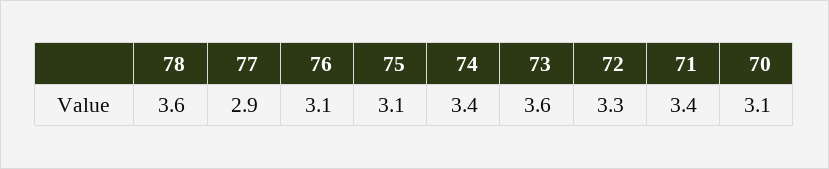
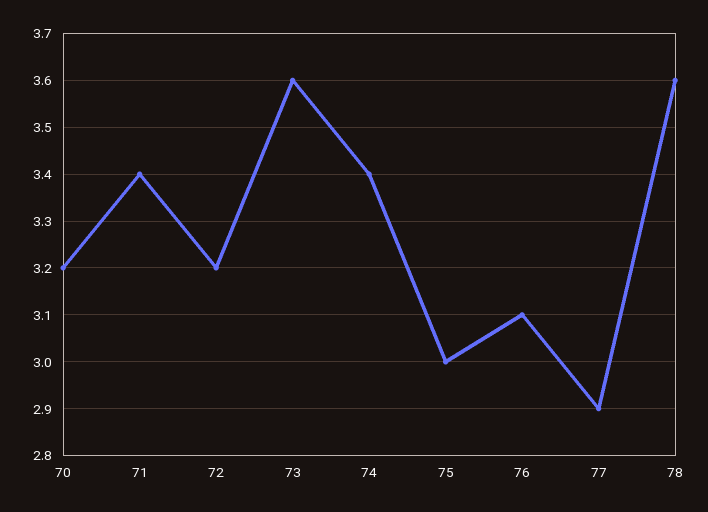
  {
    "78": 3.6,
    "77": 2.9,
    "76": 3.1,
-   "75": 3.1,
+   "75": 3,
    "74": 3.4,
    "73": 3.6,
-   "72": 3.3,
+   "72": 3.2,
    "71": 3.4,
-   "70": 3.1
+   "70": 3.2
  }

